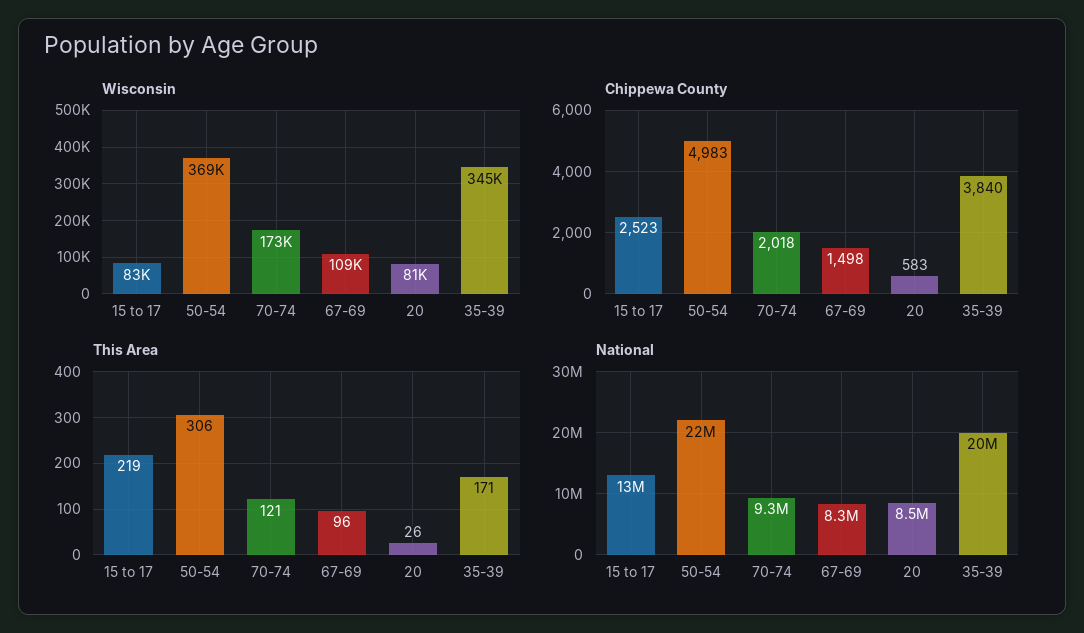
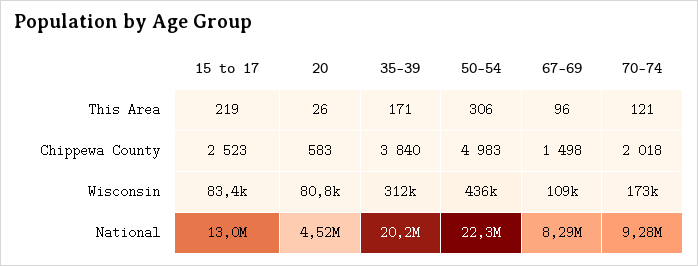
  {
    "Wisconsin": {
      "15 to 17": 83400,
-     "50-54": 369000,
+     "50-54": 436000,
      "70-74": 173000,
      "67-69": 109000,
      "20": 80800,
-     "35-39": 345000
+     "35-39": 312000
    },
    "Chippewa County": {
      "15 to 17": 2523,
      "50-54": 4983,
      "70-74": 2018,
      "67-69": 1498,
      "20": 583,
      "35-39": 3840
    },
    "This Area": {
      "15 to 17": 219,
      "50-54": 306,
      "70-74": 121,
      "67-69": 96,
      "20": 26,
      "35-39": 171
    },
    "National": {
      "15 to 17": 13000000,
      "50-54": 22300000,
      "70-74": 9280000,
      "67-69": 8290000,
-     "20": 8500000,
+     "20": 4520000,
      "35-39": 20200000
    }
  }

